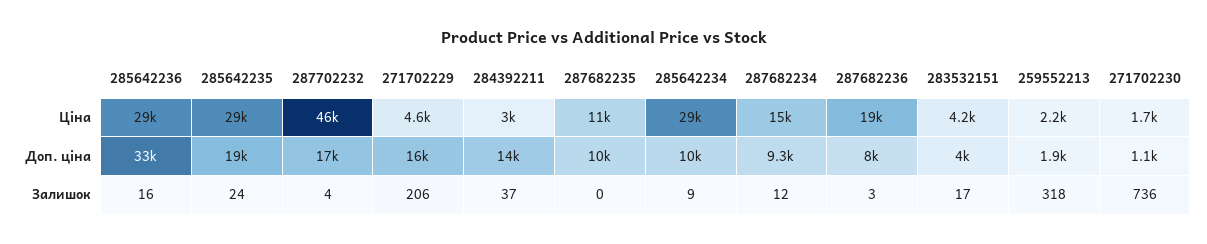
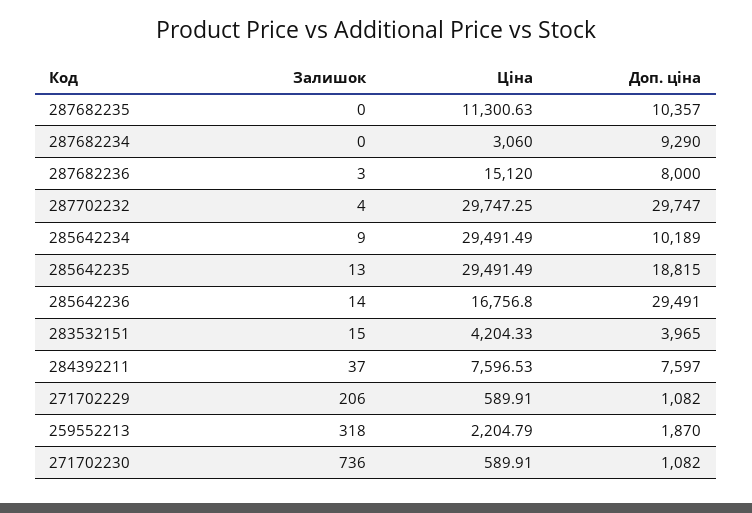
  {
    "285642236": {
-     "Ціна": 29000,
+     "Ціна": 16756.8,
-     "Доп. ціна": 33000,
+     "Доп. ціна": 29491,
-     "Залишок": 16
+     "Залишок": 14
    },
    "285642235": {
      "Ціна": 29491.49,
      "Доп. ціна": 18815,
-     "Залишок": 24
+     "Залишок": 13
    },
    "287702232": {
-     "Ціна": 46000,
+     "Ціна": 29747.25,
-     "Доп. ціна": 17000,
+     "Доп. ціна": 29747,
      "Залишок": 4
    },
    "271702229": {
-     "Ціна": 4600,
+     "Ціна": 589.91,
-     "Доп. ціна": 16000,
+     "Доп. ціна": 1082,
      "Залишок": 206
    },
    "284392211": {
-     "Ціна": 3000,
+     "Ціна": 7596.53,
-     "Доп. ціна": 14000,
+     "Доп. ціна": 7597,
      "Залишок": 37
    },
    "287682235": {
      "Ціна": 11300.63,
      "Доп. ціна": 10357,
      "Залишок": 0
    },
    "285642234": {
      "Ціна": 29491.49,
      "Доп. ціна": 10189,
      "Залишок": 9
    },
    "287682234": {
-     "Ціна": 15000,
+     "Ціна": 3060,
      "Доп. ціна": 9290,
-     "Залишок": 12
+     "Залишок": 0
    },
    "287682236": {
-     "Ціна": 19000,
+     "Ціна": 15120,
      "Доп. ціна": 8000,
      "Залишок": 3
    },
    "283532151": {
      "Ціна": 4204.33,
      "Доп. ціна": 3965,
-     "Залишок": 17
+     "Залишок": 15
    },
    "259552213": {
      "Ціна": 2204.79,
      "Доп. ціна": 1870,
      "Залишок": 318
    },
    "271702230": {
-     "Ціна": 1700,
+     "Ціна": 589.91,
      "Доп. ціна": 1082,
      "Залишок": 736
    }
  }

